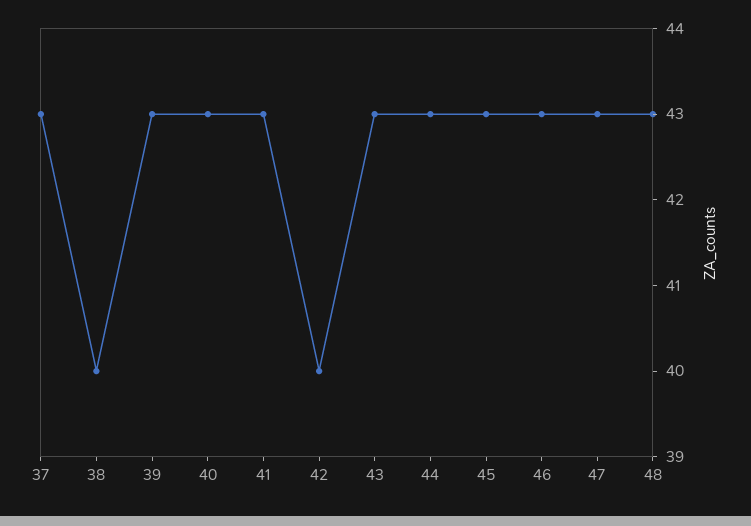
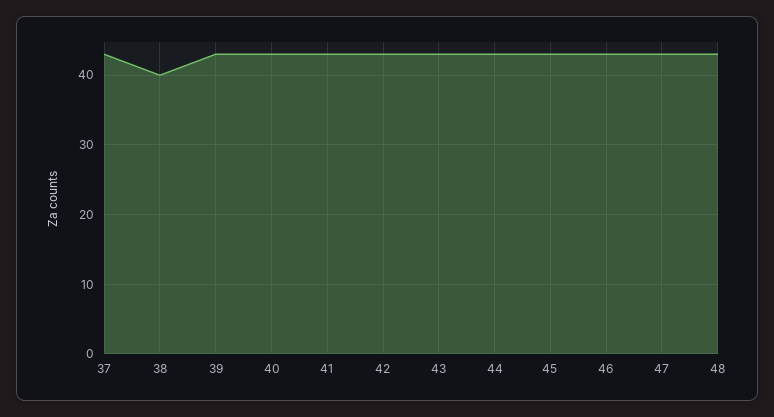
  {
    "37": 43,
    "38": 40,
    "39": 43,
    "40": 43,
    "41": 43,
-   "42": 40,
+   "42": 43,
    "43": 43,
    "44": 43,
    "45": 43,
    "46": 43,
    "47": 43,
    "48": 43
  }

